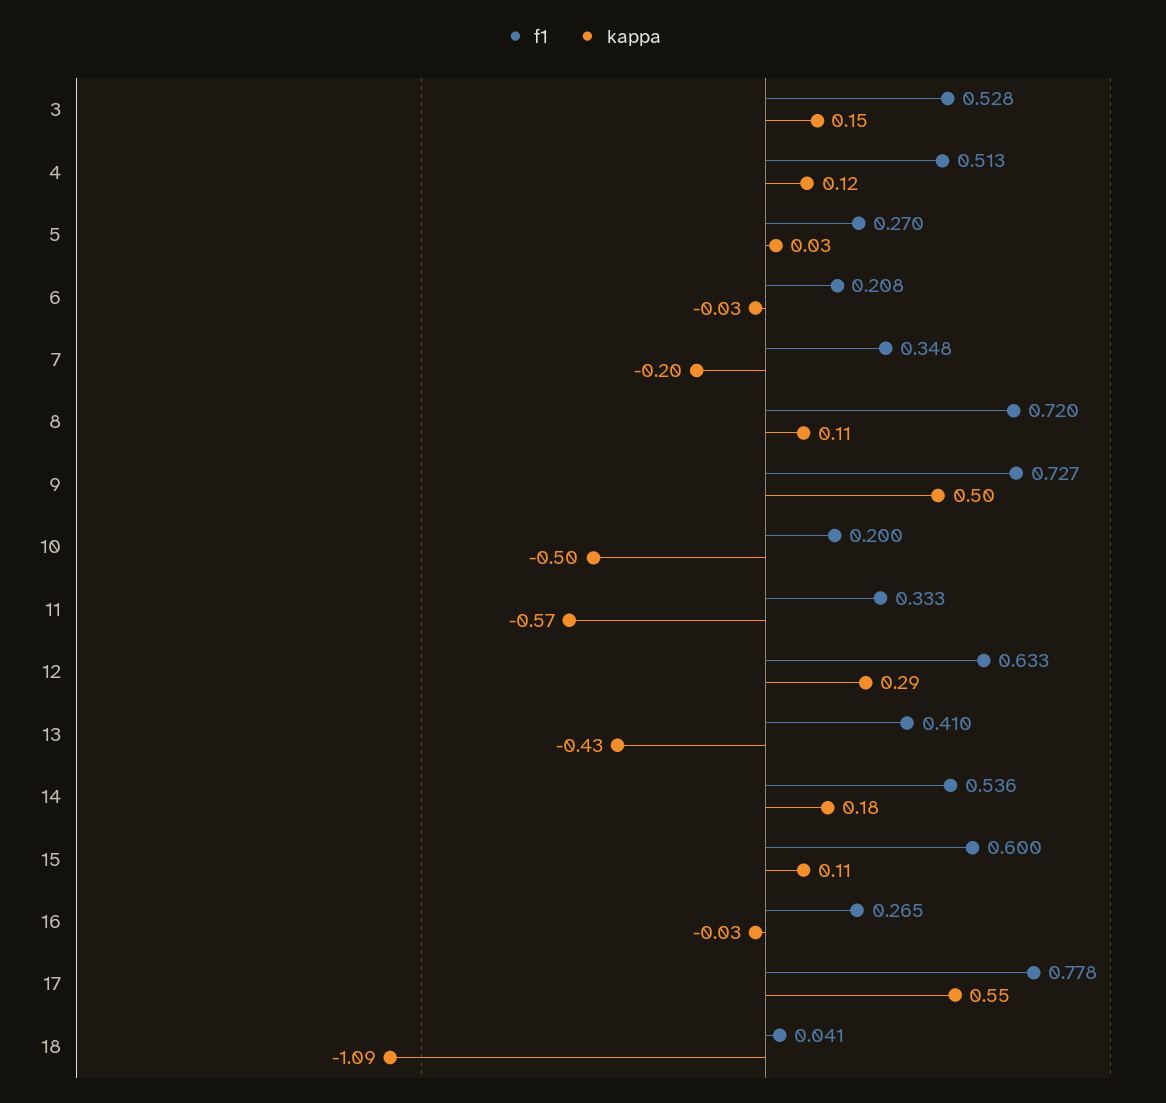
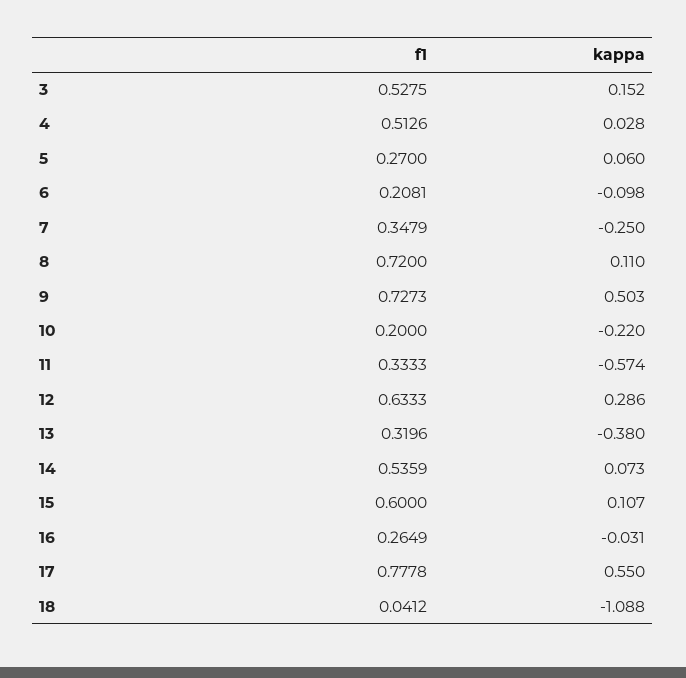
  {
    "f1": {
      "3": 0.5275,
      "4": 0.5126,
      "5": 0.27,
      "6": 0.2081,
      "7": 0.3479,
      "8": 0.72,
      "9": 0.7273,
      "10": 0.2,
      "11": 0.3333,
      "12": 0.6333,
-     "13": 0.41,
+     "13": 0.3196,
      "14": 0.5359,
      "15": 0.6,
      "16": 0.2649,
      "17": 0.7778,
      "18": 0.0412
    },
    "kappa": {
      "3": 0.152,
-     "4": 0.12,
+     "4": 0.028,
-     "5": 0.03,
+     "5": 0.06,
-     "6": -0.03,
+     "6": -0.098,
-     "7": -0.2,
+     "7": -0.25,
      "8": 0.11,
      "9": 0.503,
-     "10": -0.5,
+     "10": -0.22,
      "11": -0.574,
      "12": 0.286,
-     "13": -0.43,
+     "13": -0.38,
-     "14": 0.18,
+     "14": 0.073,
      "15": 0.107,
      "16": -0.031,
      "17": 0.55,
      "18": -1.088
    }
  }

